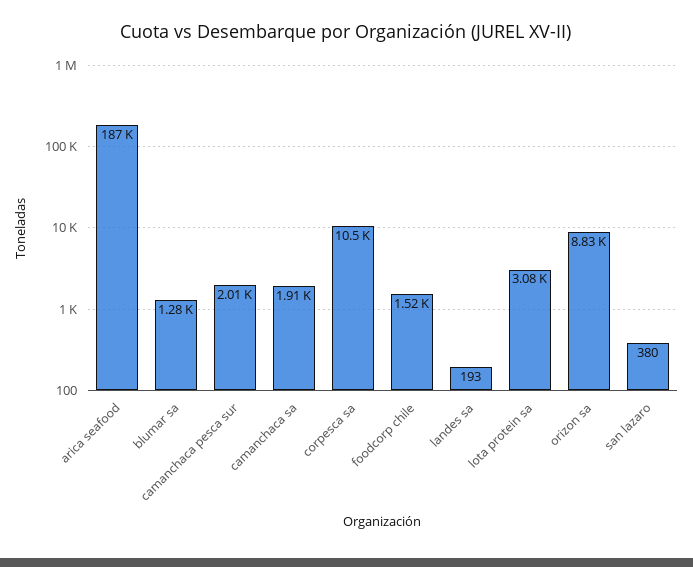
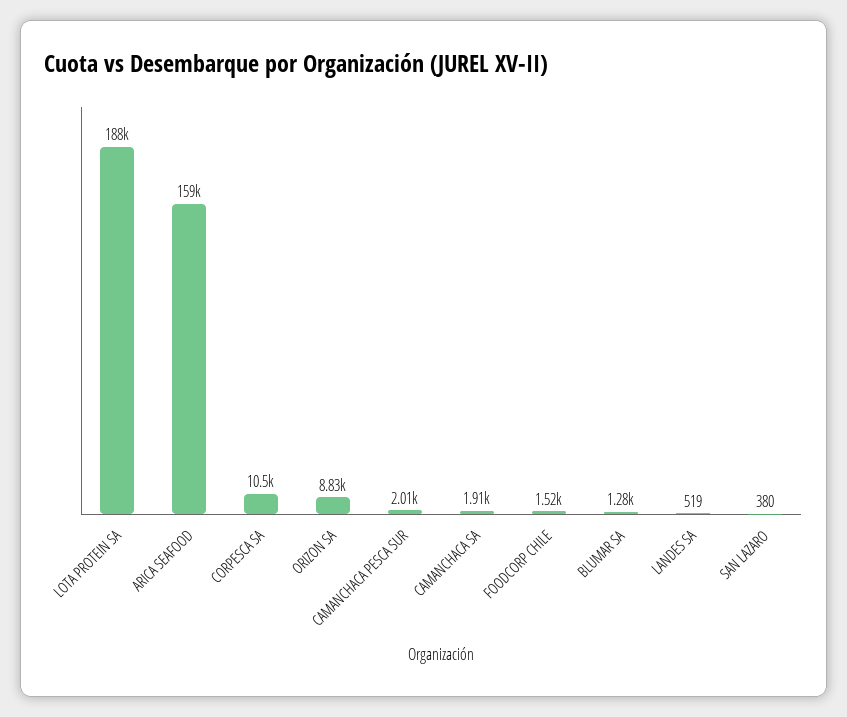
  {
-   "arica seafood": 187000,
+   "arica seafood": 159000,
    "blumar sa": 1280,
    "camanchaca pesca sur": 2010,
    "camanchaca sa": 1910,
    "corpesca sa": 10500,
    "foodcorp chile": 1520,
-   "landes sa": 193,
+   "landes sa": 519,
-   "lota protein sa": 3080,
+   "lota protein sa": 188000,
    "orizon sa": 8830,
    "san lazaro": 380
  }

